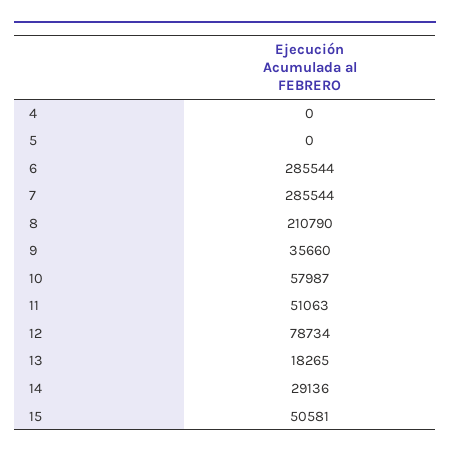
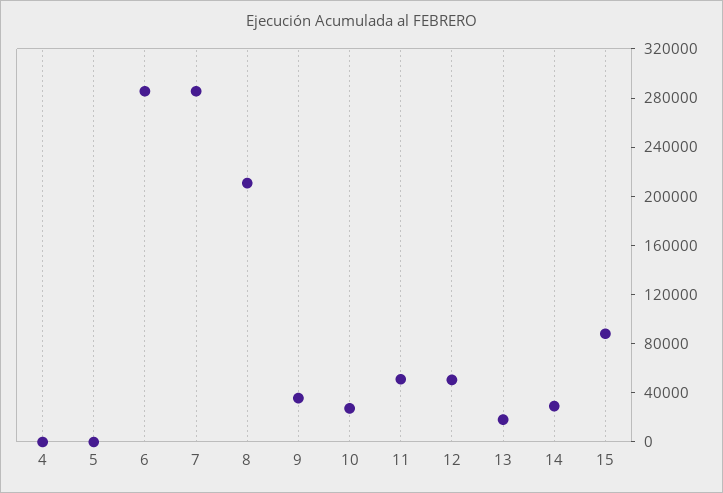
  {
    "4": 0,
    "5": 0,
    "6": 285544,
    "7": 285544,
    "8": 210790,
    "9": 35660,
-   "10": 57987,
+   "10": 30000,
    "11": 51063,
-   "12": 78734,
+   "12": 50000,
    "13": 18265,
    "14": 29136,
-   "15": 50581
+   "15": 90000
  }

